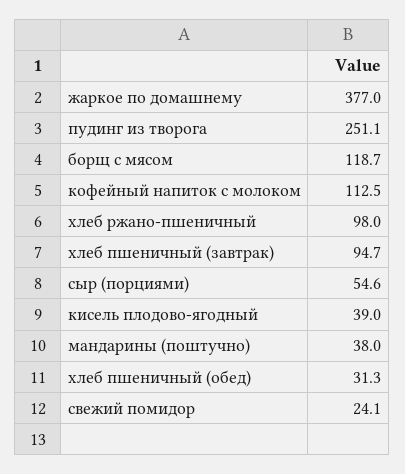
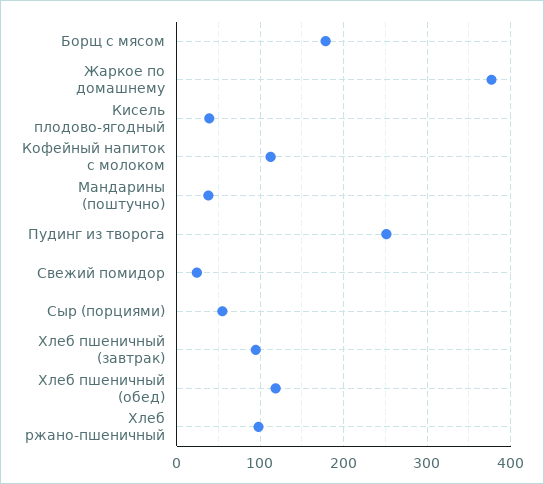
  {
    "жаркое по домашнему": 377,
    "пудинг из творога": 251.1,
-   "борщ с мясом": 118.7,
+   "борщ с мясом": 180,
    "кофейный напиток с молоком": 112.5,
    "хлеб ржано-пшеничный": 98,
    "хлеб пшеничный (завтрак)": 94.7,
    "сыр (порциями)": 54.6,
    "кисель плодово-ягодный": 39,
    "мандарины (поштучно)": 38,
-   "хлеб пшеничный (обед)": 31.3,
+   "хлеб пшеничный (обед)": 120,
    "свежий помидор": 24.1
  }

